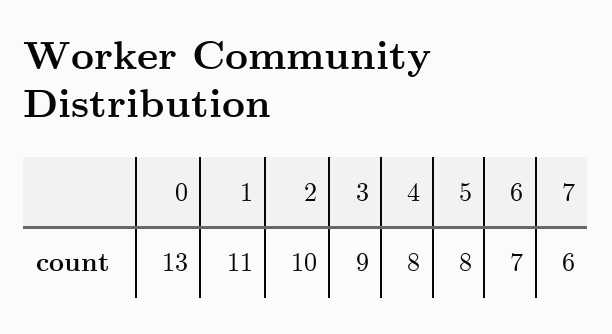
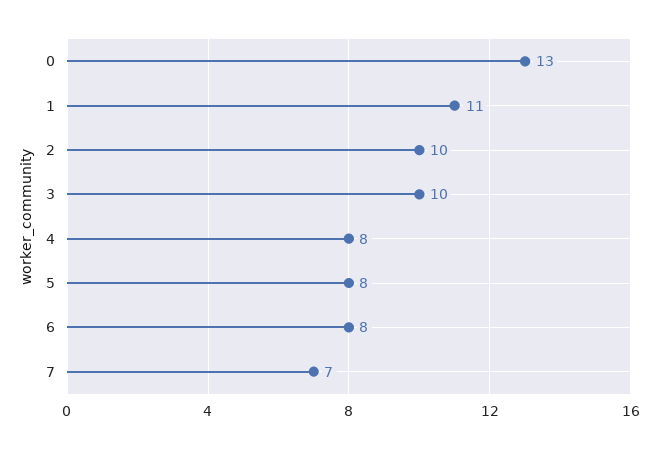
  {
    "0": 13,
    "1": 11,
    "2": 10,
-   "3": 9,
+   "3": 10,
    "4": 8,
    "5": 8,
-   "6": 7,
+   "6": 8,
-   "7": 6
+   "7": 7
  }

